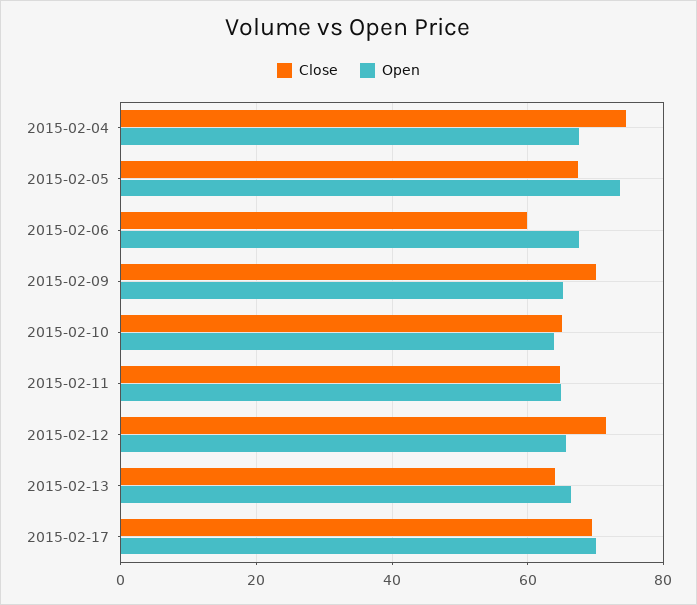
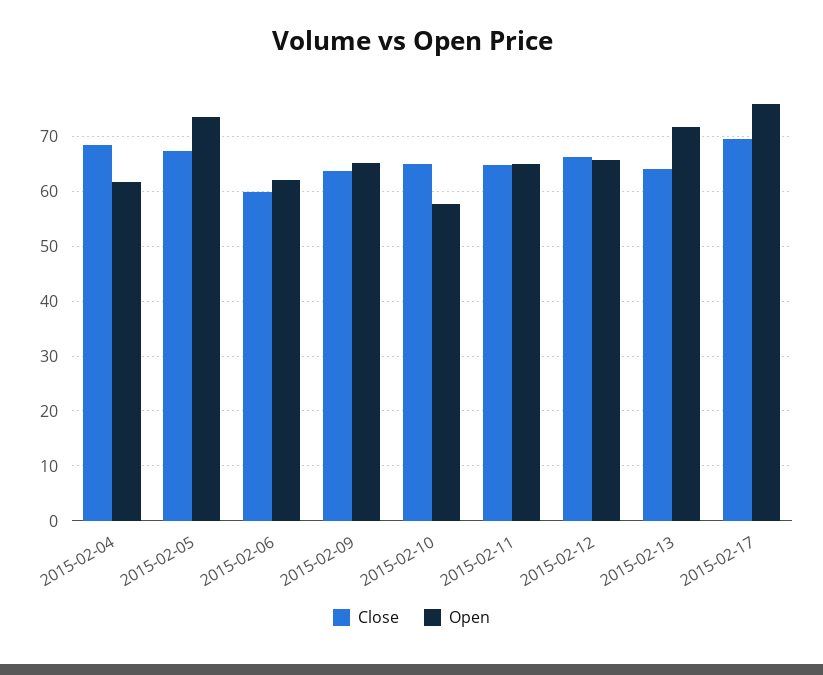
  {
    "Close": {
-     "2015-02-04": 74,
+     "2015-02-04": 68,
      "2015-02-05": 68,
      "2015-02-06": 60,
-     "2015-02-09": 70,
+     "2015-02-09": 64,
      "2015-02-10": 66,
      "2015-02-11": 64,
-     "2015-02-12": 72,
+     "2015-02-12": 66,
      "2015-02-13": 64,
      "2015-02-17": 70
    },
    "Open": {
-     "2015-02-04": 68,
+     "2015-02-04": 62,
      "2015-02-05": 74,
-     "2015-02-06": 68,
+     "2015-02-06": 62,
      "2015-02-09": 66,
-     "2015-02-10": 64,
+     "2015-02-10": 58,
      "2015-02-11": 64,
      "2015-02-12": 66,
-     "2015-02-13": 66,
+     "2015-02-13": 72,
-     "2015-02-17": 70
+     "2015-02-17": 76
    }
  }

